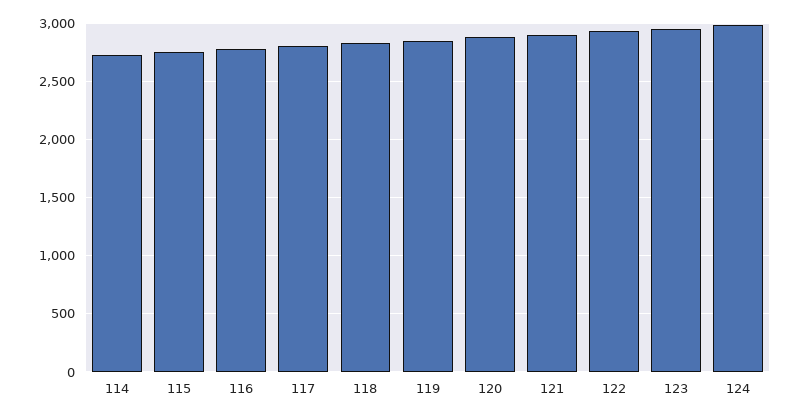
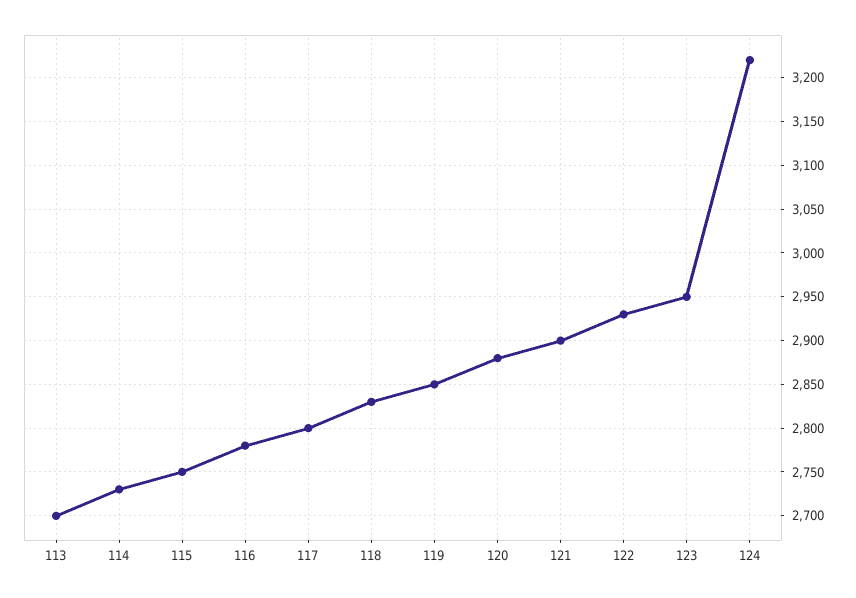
  {
    "114": 2730,
    "115": 2750,
    "116": 2780,
    "117": 2800,
    "118": 2830,
    "119": 2850,
    "120": 2880,
    "121": 2900,
    "122": 2930,
    "123": 2950,
-   "124": 3000
+   "124": 3220,
+   "113": 2700
  }

